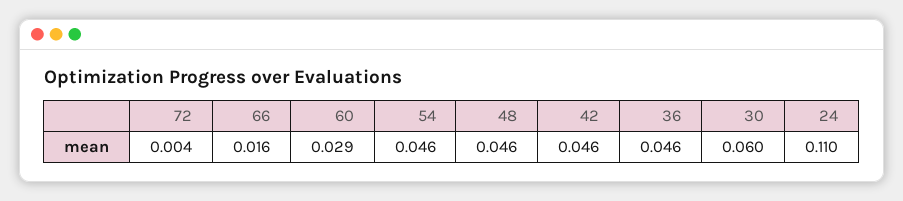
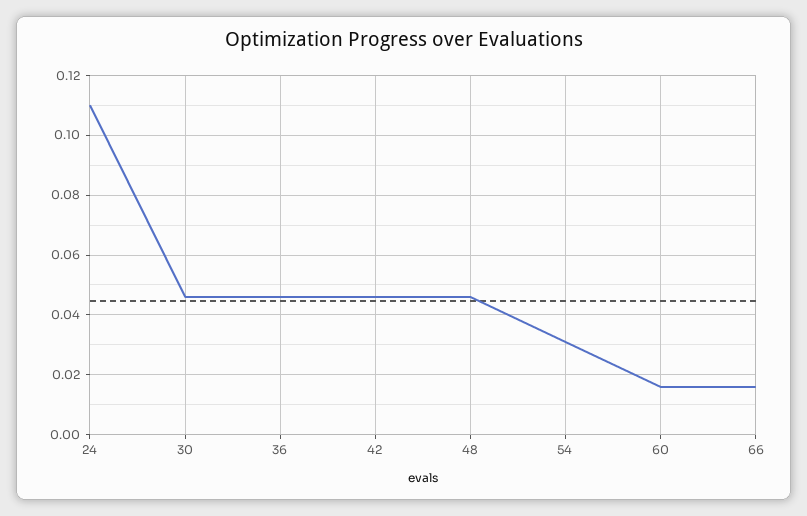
  {
-   "72": 0.004,
    "66": 0.016,
-   "60": 0.029,
+   "60": 0.015,
-   "54": 0.046,
+   "54": 0.03,
    "48": 0.046,
    "42": 0.046,
    "36": 0.046,
-   "30": 0.06,
+   "30": 0.045,
    "24": 0.11
  }

